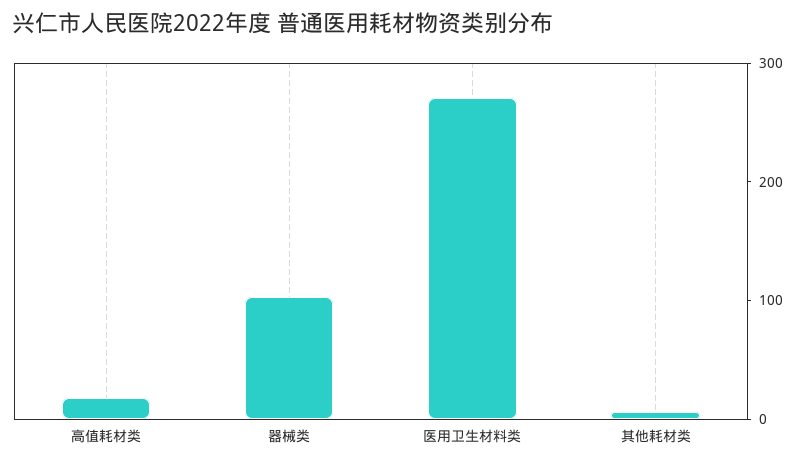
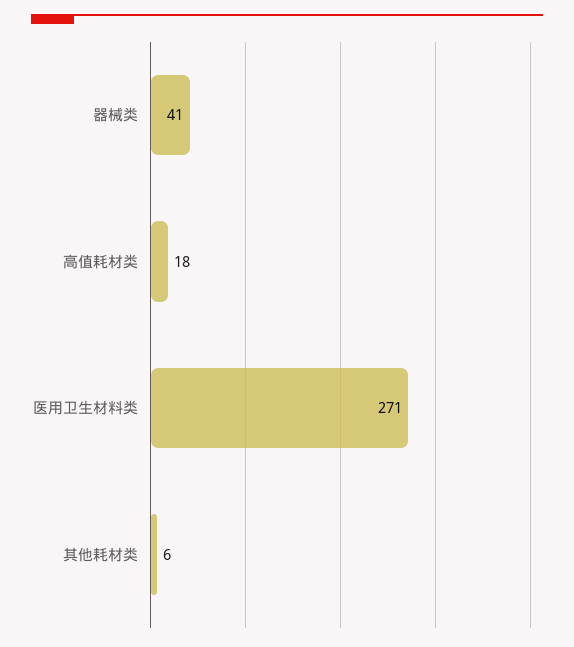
  {
    "高值耗材类": 18,
-   "器械类": 100,
+   "器械类": 41,
    "医用卫生材料类": 271,
    "其他耗材类": 6
  }

